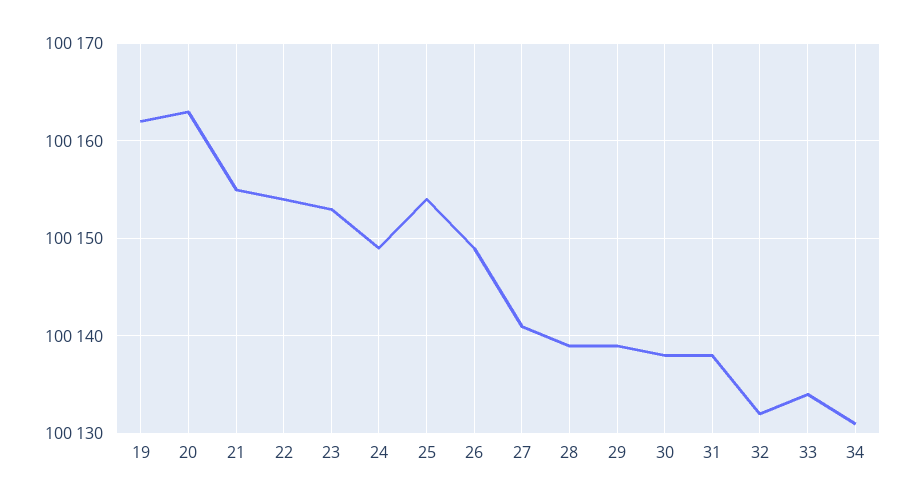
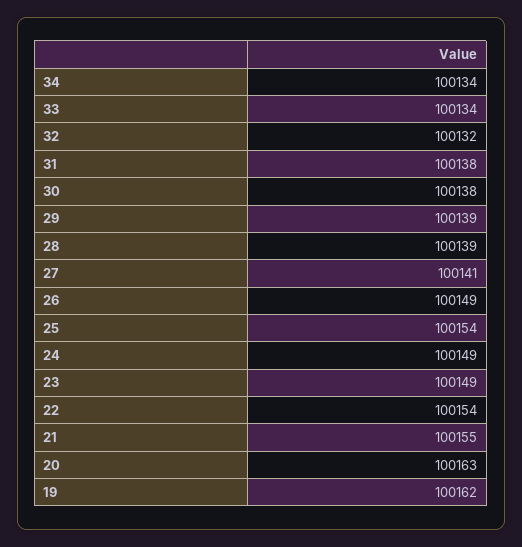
  {
    "19": 100162,
    "20": 100163,
    "21": 100155,
    "22": 100154,
-   "23": 100153,
+   "23": 100149,
    "24": 100149,
    "25": 100154,
    "26": 100149,
    "27": 100141,
    "28": 100139,
    "29": 100139,
    "30": 100138,
    "31": 100138,
    "32": 100132,
    "33": 100134,
-   "34": 100131
+   "34": 100134
  }

